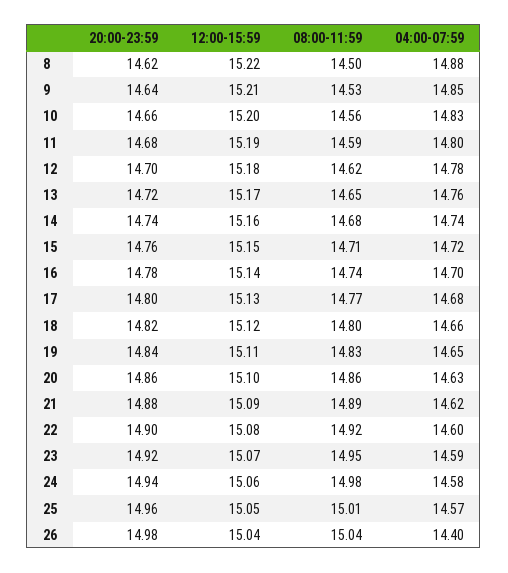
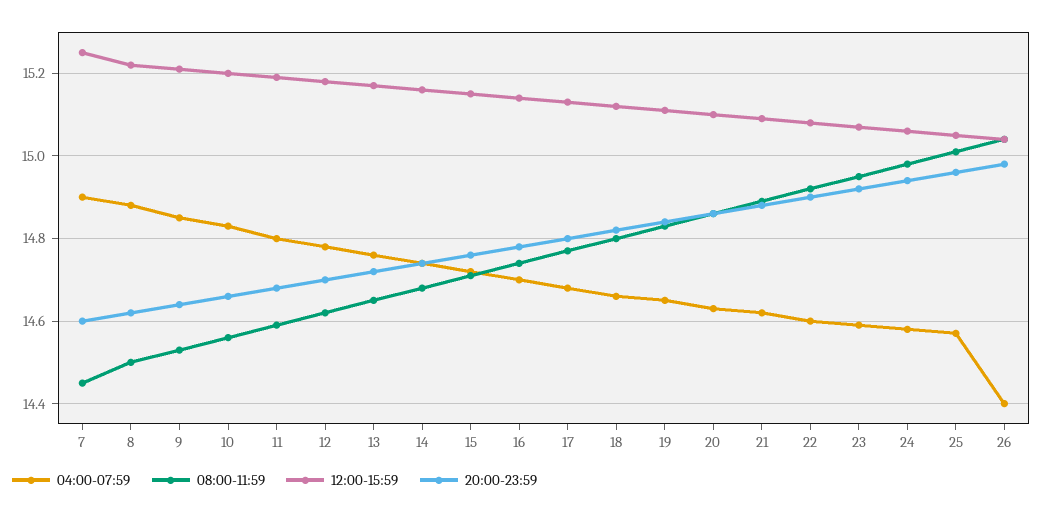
  {
    "20:00-23:59": {
      "8": 14.62,
      "9": 14.64,
      "10": 14.66,
      "11": 14.68,
      "12": 14.7,
      "13": 14.72,
      "14": 14.74,
      "15": 14.76,
      "16": 14.78,
      "17": 14.8,
      "18": 14.82,
      "19": 14.84,
      "20": 14.86,
      "21": 14.88,
      "22": 14.9,
      "23": 14.92,
      "24": 14.94,
      "25": 14.96,
-     "26": 14.98
+     "26": 14.98,
+     "7": 14.6
    },
    "12:00-15:59": {
      "8": 15.22,
      "9": 15.21,
      "10": 15.2,
      "11": 15.19,
      "12": 15.18,
      "13": 15.17,
      "14": 15.16,
      "15": 15.15,
      "16": 15.14,
      "17": 15.13,
      "18": 15.12,
      "19": 15.11,
      "20": 15.1,
      "21": 15.09,
      "22": 15.08,
      "23": 15.07,
      "24": 15.06,
      "25": 15.05,
-     "26": 15.04
+     "26": 15.04,
+     "7": 15.25
    },
    "08:00-11:59": {
      "8": 14.5,
      "9": 14.53,
      "10": 14.56,
      "11": 14.59,
      "12": 14.62,
      "13": 14.65,
      "14": 14.68,
      "15": 14.71,
      "16": 14.74,
      "17": 14.77,
      "18": 14.8,
      "19": 14.83,
      "20": 14.86,
      "21": 14.89,
      "22": 14.92,
      "23": 14.95,
      "24": 14.98,
      "25": 15.01,
-     "26": 15.04
+     "26": 15.04,
+     "7": 14.45
    },
    "04:00-07:59": {
      "8": 14.88,
      "9": 14.85,
      "10": 14.83,
      "11": 14.8,
      "12": 14.78,
      "13": 14.76,
      "14": 14.74,
      "15": 14.72,
      "16": 14.7,
      "17": 14.68,
      "18": 14.66,
      "19": 14.65,
      "20": 14.63,
      "21": 14.62,
      "22": 14.6,
      "23": 14.59,
      "24": 14.58,
      "25": 14.57,
-     "26": 14.4
+     "26": 14.4,
+     "7": 14.9
    }
  }

